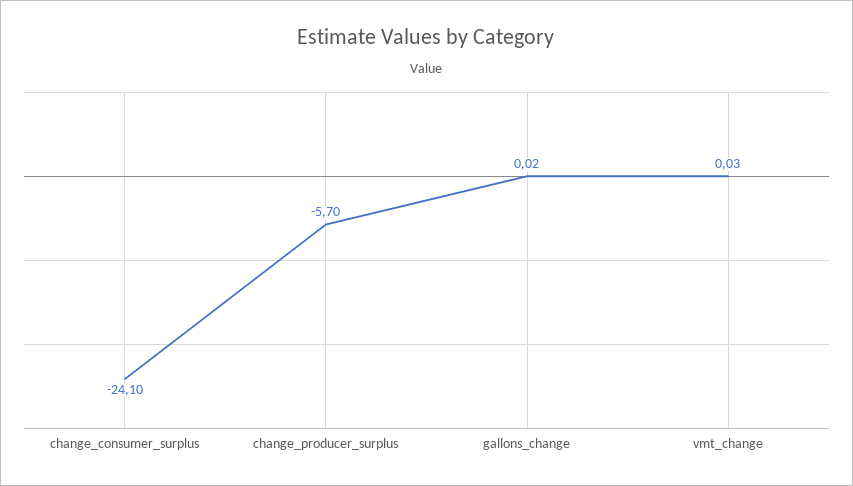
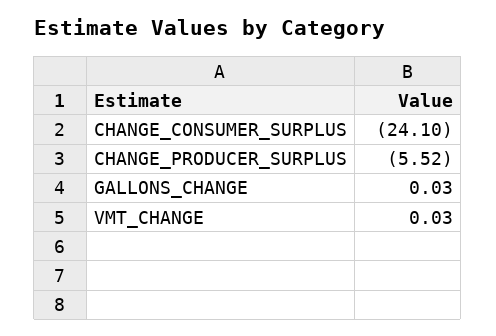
  {
    "change_consumer_surplus": -24.1,
-   "change_producer_surplus": -5.7,
+   "change_producer_surplus": -5.52,
-   "gallons_change": 0.02,
+   "gallons_change": 0.03,
    "vmt_change": 0.03
  }

